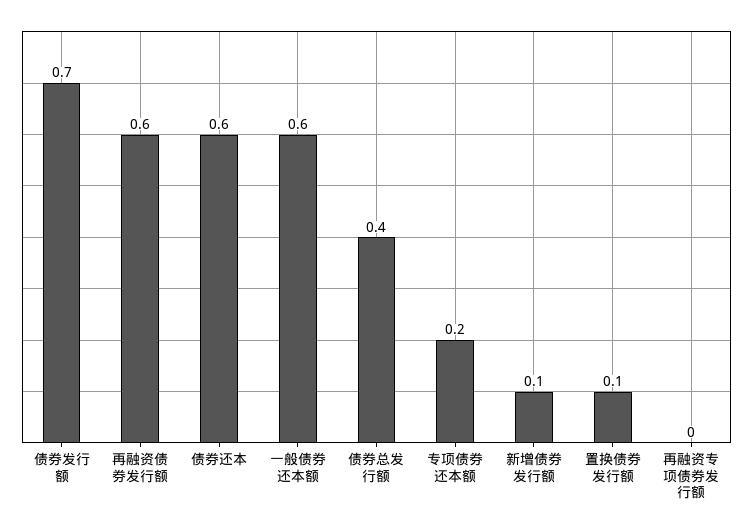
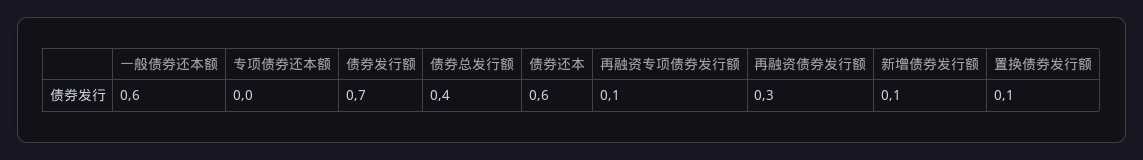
  {
    "债券发行额": 0.7,
-   "再融资债券发行额": 0.6,
+   "再融资债券发行额": 0.3,
    "债券还本": 0.6,
    "一般债券还本额": 0.6,
    "债券总发行额": 0.4,
-   "专项债券还本额": 0.2,
+   "专项债券还本额": 0,
    "新增债券发行额": 0.1,
    "置换债券发行额": 0.1,
-   "再融资专项债券发行额": 0
+   "再融资专项债券发行额": 0.1
  }

